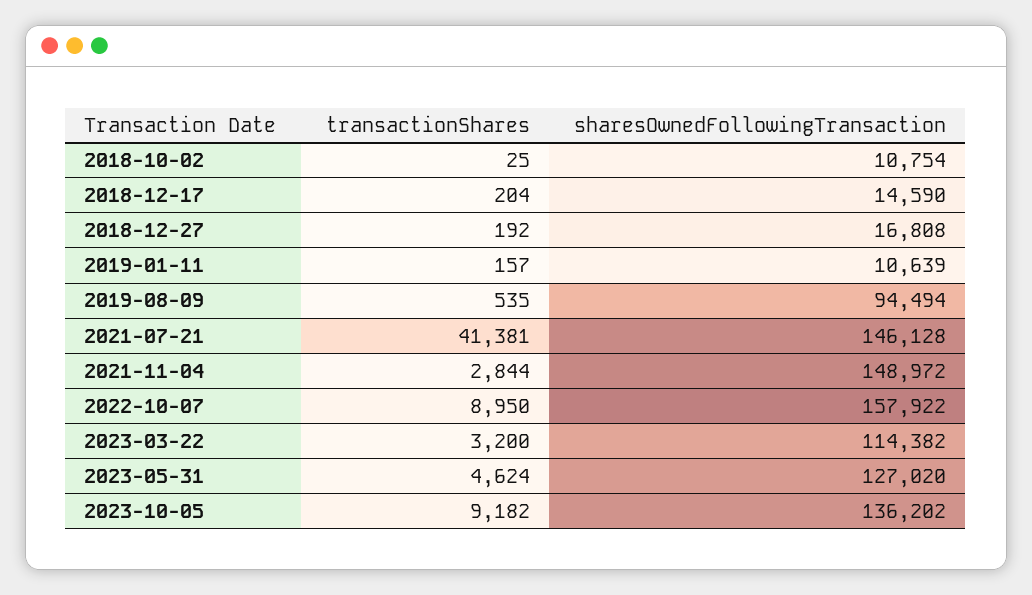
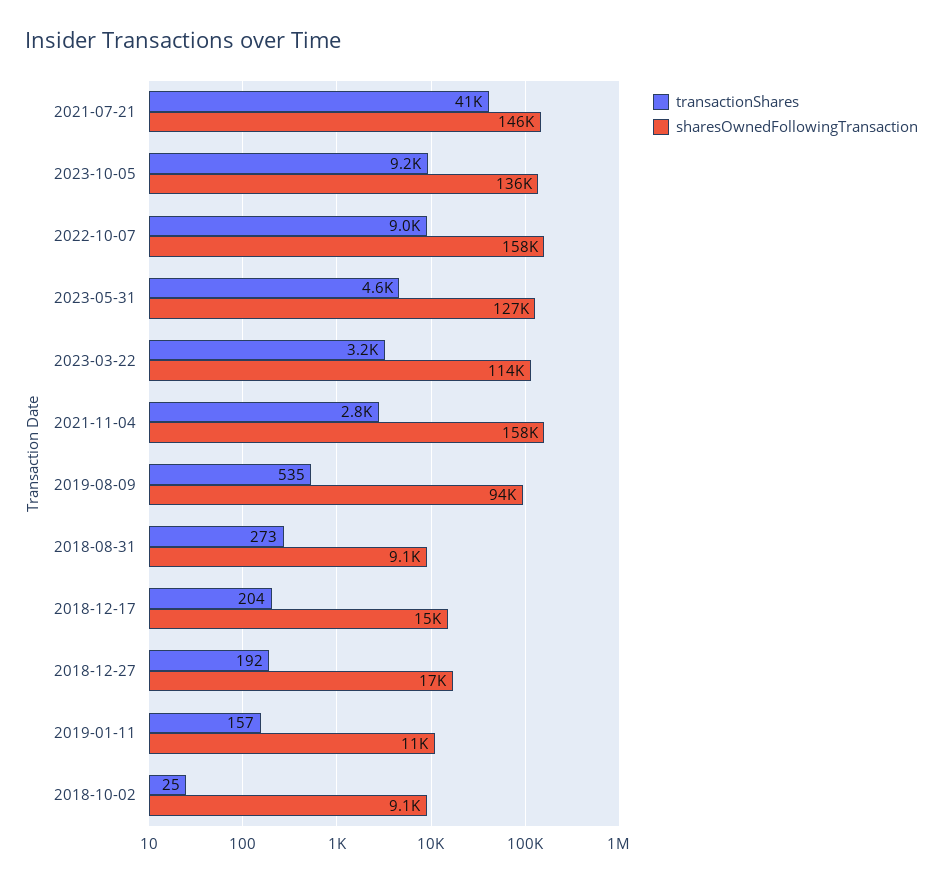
  {
    "transactionShares": {
      "2018-10-02": 25,
      "2018-12-17": 204,
      "2018-12-27": 192,
      "2019-01-11": 157,
      "2019-08-09": 535,
      "2021-07-21": 41381,
      "2021-11-04": 2844,
      "2022-10-07": 8950,
      "2023-03-22": 3200,
      "2023-05-31": 4624,
-     "2023-10-05": 9182
+     "2023-10-05": 9182,
+     "2018-08-31": 273
    },
    "sharesOwnedFollowingTransaction": {
-     "2018-10-02": 10754,
+     "2018-10-02": 9100,
      "2018-12-17": 14590,
      "2018-12-27": 16808,
      "2019-01-11": 10639,
      "2019-08-09": 94494,
      "2021-07-21": 146128,
-     "2021-11-04": 148972,
+     "2021-11-04": 158000,
      "2022-10-07": 157922,
      "2023-03-22": 114382,
      "2023-05-31": 127020,
-     "2023-10-05": 136202
+     "2023-10-05": 136202,
+     "2018-08-31": 9100
    }
  }

